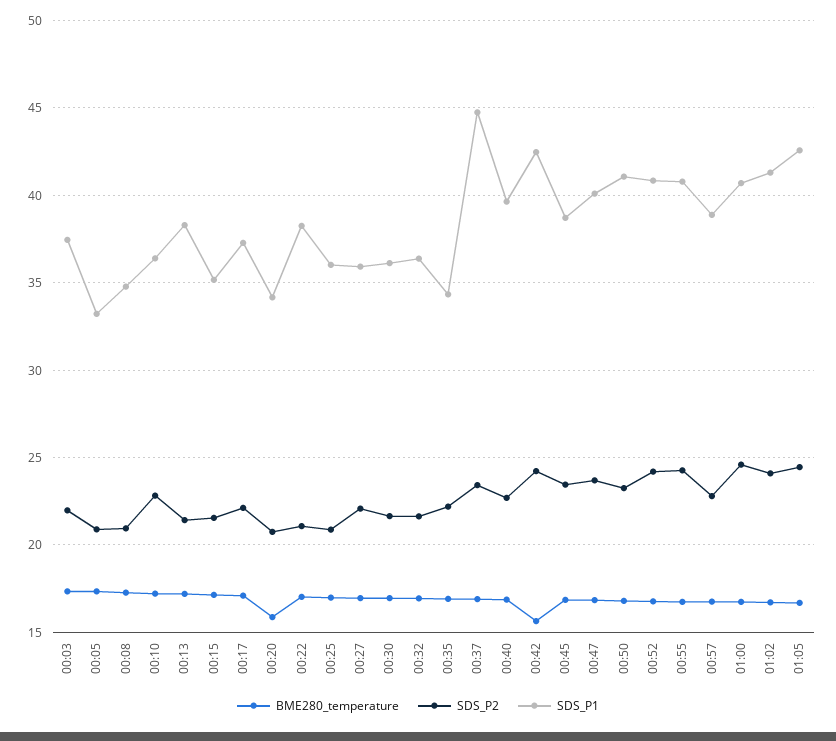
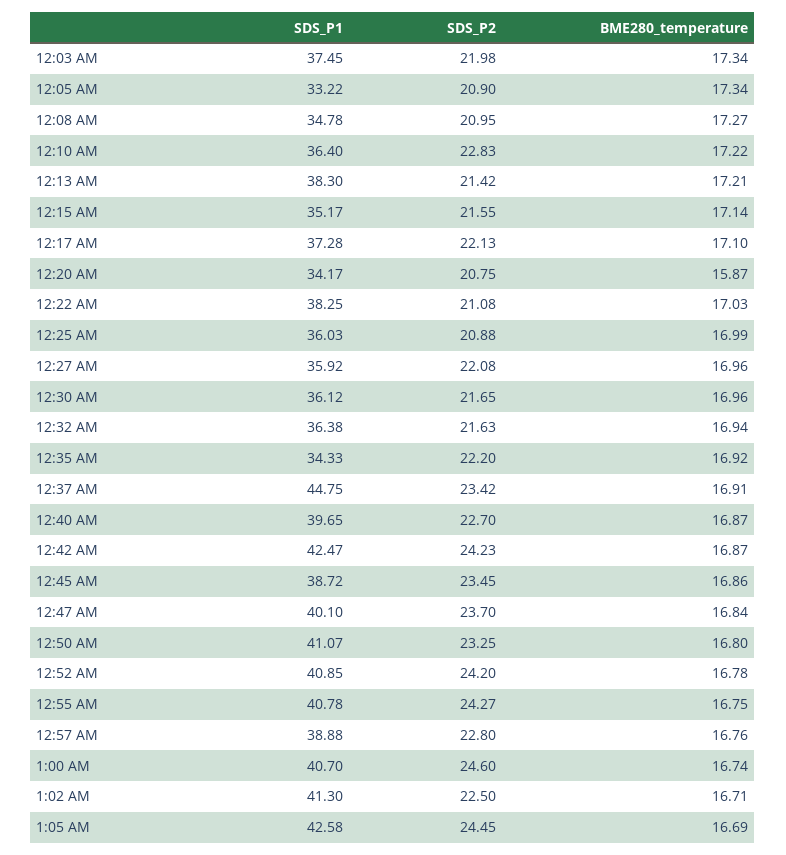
  {
    "BME280_temperature": {
      "00:03": 17.34,
      "00:05": 17.34,
      "00:08": 17.27,
      "00:10": 17.22,
      "00:13": 17.21,
      "00:15": 17.14,
      "00:17": 17.1,
      "00:20": 15.87,
      "00:22": 17.03,
      "00:25": 16.99,
      "00:27": 16.96,
      "00:30": 16.96,
      "00:32": 16.94,
      "00:35": 16.92,
      "00:37": 16.91,
      "00:40": 16.87,
-     "00:42": 15.5,
+     "00:42": 16.87,
      "00:45": 16.86,
      "00:47": 16.84,
      "00:50": 16.8,
      "00:52": 16.78,
      "00:55": 16.75,
      "00:57": 16.76,
      "01:00": 16.74,
      "01:02": 16.71,
      "01:05": 16.69
    },
    "SDS_P2": {
      "00:03": 21.98,
      "00:05": 20.9,
      "00:08": 20.95,
      "00:10": 22.83,
      "00:13": 21.42,
      "00:15": 21.55,
      "00:17": 22.13,
      "00:20": 20.75,
      "00:22": 21.08,
      "00:25": 20.88,
      "00:27": 22.08,
      "00:30": 21.65,
      "00:32": 21.63,
      "00:35": 22.2,
      "00:37": 23.42,
      "00:40": 22.7,
      "00:42": 24.23,
      "00:45": 23.45,
      "00:47": 23.7,
      "00:50": 23.25,
      "00:52": 24.2,
      "00:55": 24.27,
      "00:57": 22.8,
      "01:00": 24.6,
-     "01:02": 24,
+     "01:02": 22.5,
      "01:05": 24.45
    },
    "SDS_P1": {
      "00:03": 37.45,
      "00:05": 33.22,
      "00:08": 34.78,
      "00:10": 36.4,
      "00:13": 38.3,
      "00:15": 35.17,
      "00:17": 37.28,
      "00:20": 34.17,
      "00:22": 38.25,
      "00:25": 36.03,
      "00:27": 35.92,
      "00:30": 36.12,
      "00:32": 36.38,
      "00:35": 34.33,
      "00:37": 44.75,
      "00:40": 39.65,
      "00:42": 42.47,
      "00:45": 38.72,
      "00:47": 40.1,
      "00:50": 41.07,
      "00:52": 40.85,
      "00:55": 40.78,
      "00:57": 38.88,
      "01:00": 40.7,
      "01:02": 41.3,
      "01:05": 42.58
    }
  }

